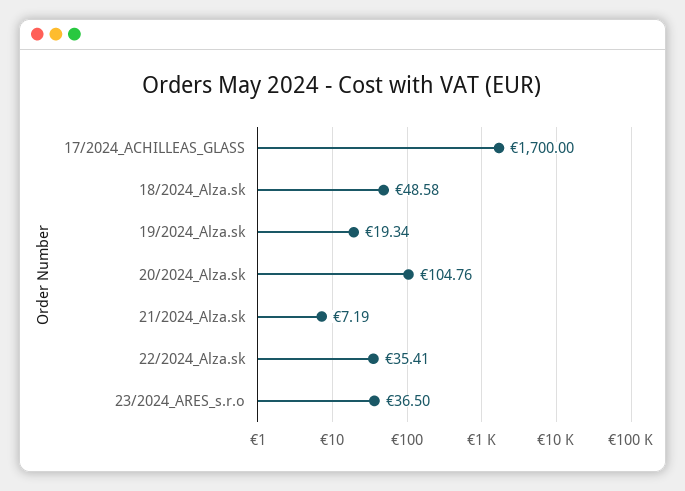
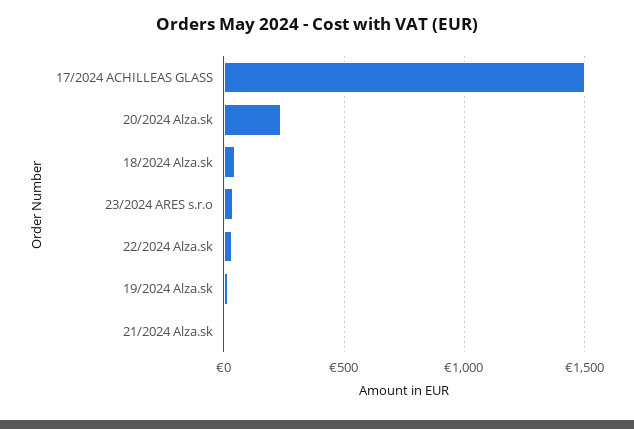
  {
-   "17/2024_ACHILLEAS_GLASS": 1700,
+   "17/2024_ACHILLEAS_GLASS": 1500,
    "18/2024_Alza.sk": 48.58,
    "19/2024_Alza.sk": 19.34,
-   "20/2024_Alza.sk": 104.76,
+   "20/2024_Alza.sk": 250,
    "21/2024_Alza.sk": 7.19,
    "22/2024_Alza.sk": 35.41,
    "23/2024_ARES_s.r.o": 36.5
  }

